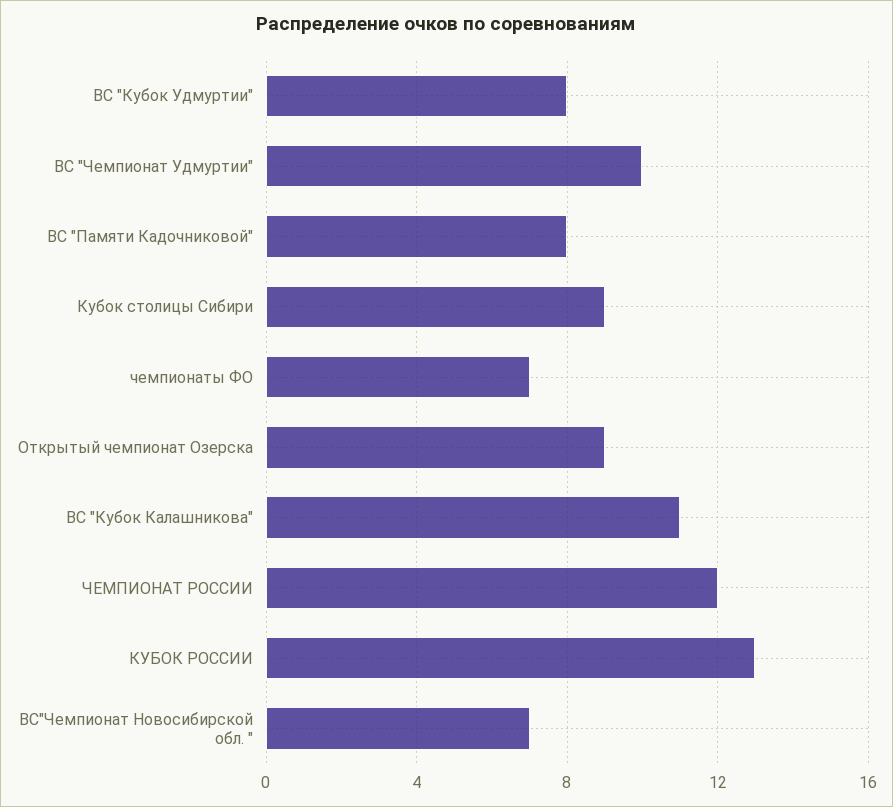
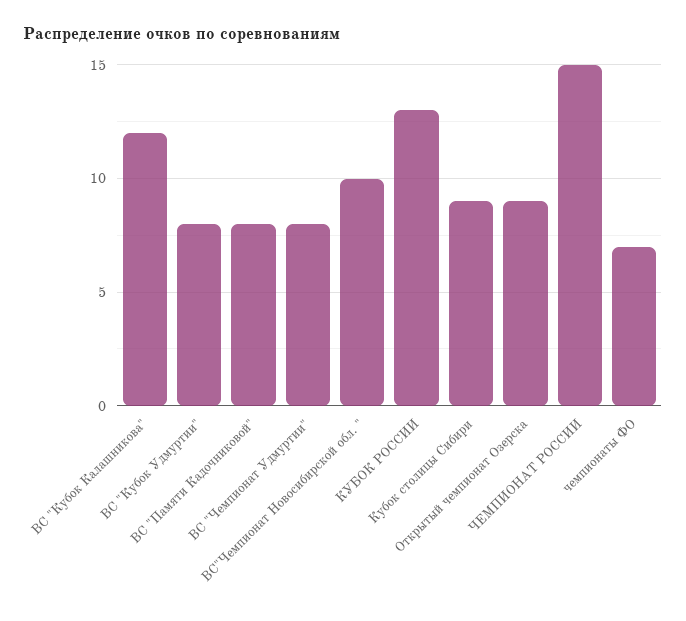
  {
    "ВС \"Кубок Удмуртии\"": 8,
-   "ВС \"Чемпионат Удмуртии\"": 10,
+   "ВС \"Чемпионат Удмуртии\"": 8,
    "ВС \"Памяти Кадочниковой\"": 8,
    "Кубок столицы Сибири": 9,
    "чемпионаты ФО": 7,
    "Открытый чемпионат Озерска": 9,
-   "ВС \"Кубок Калашникова\"": 11,
+   "ВС \"Кубок Калашникова\"": 12,
-   "ЧЕМПИОНАТ РОССИИ": 12,
+   "ЧЕМПИОНАТ РОССИИ": 15,
    "КУБОК РОССИИ": 13,
-   "ВС\"Чемпионат Новосибирской обл. \"": 7
+   "ВС\"Чемпионат Новосибирской обл. \"": 10
  }

